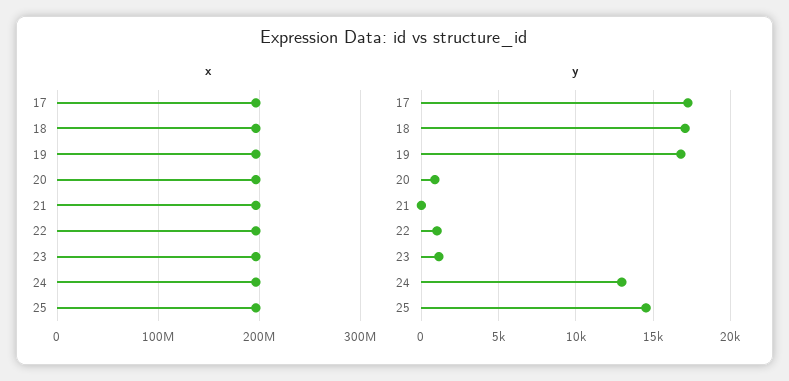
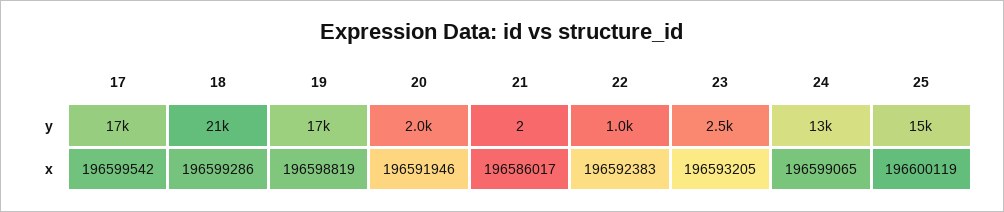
  {
    "x": {
      "17": 196599542,
      "18": 196599286,
      "19": 196598819,
      "20": 196591946,
      "21": 196586017,
      "22": 196592383,
      "23": 196593205,
      "24": 196599065,
      "25": 196600119
    },
    "y": {
      "17": 17000,
-     "18": 17000,
+     "18": 21000,
      "19": 17000,
-     "20": 1000,
+     "20": 2000,
      "21": 2,
      "22": 1000,
-     "23": 1000,
+     "23": 2500,
      "24": 13000,
      "25": 15000
    }
  }

